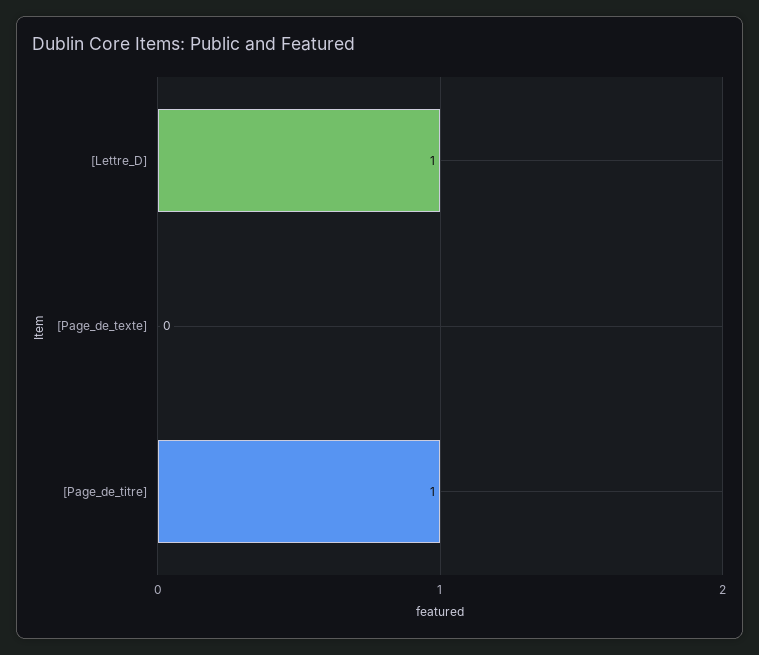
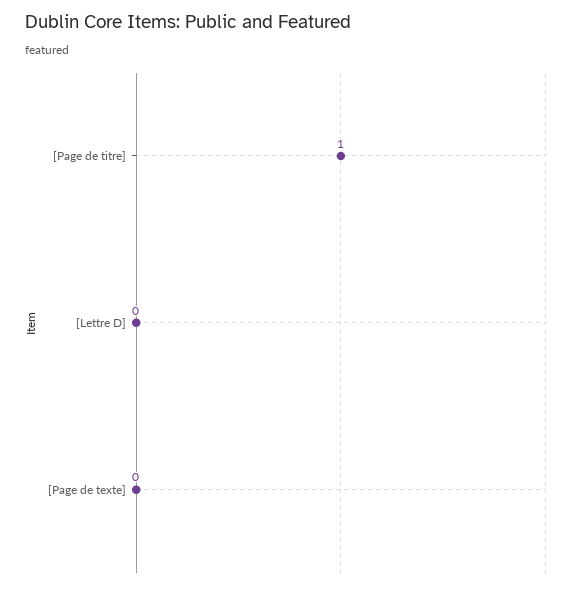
  {
-   "[Lettre_D]": 1,
+   "[Lettre_D]": 0,
    "[Page_de_texte]": 0,
    "[Page_de_titre]": 1
  }

